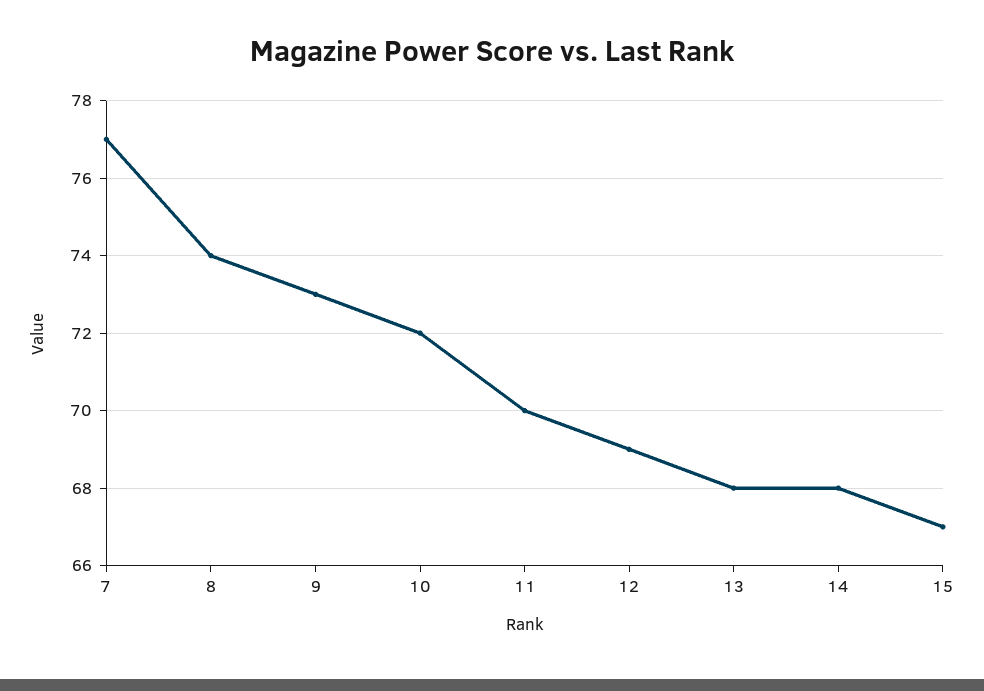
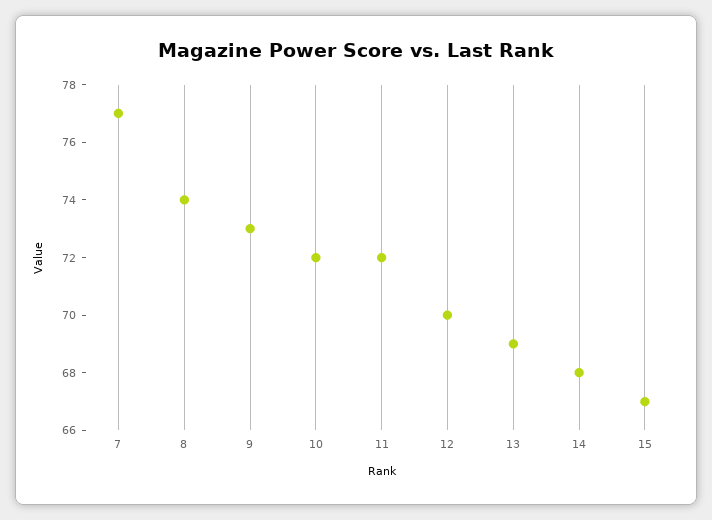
  {
    "7": 77,
    "8": 74,
    "9": 73,
    "10": 72,
-   "11": 70,
+   "11": 72,
-   "12": 69,
+   "12": 70,
-   "13": 68,
+   "13": 69,
    "14": 68,
    "15": 67
  }

